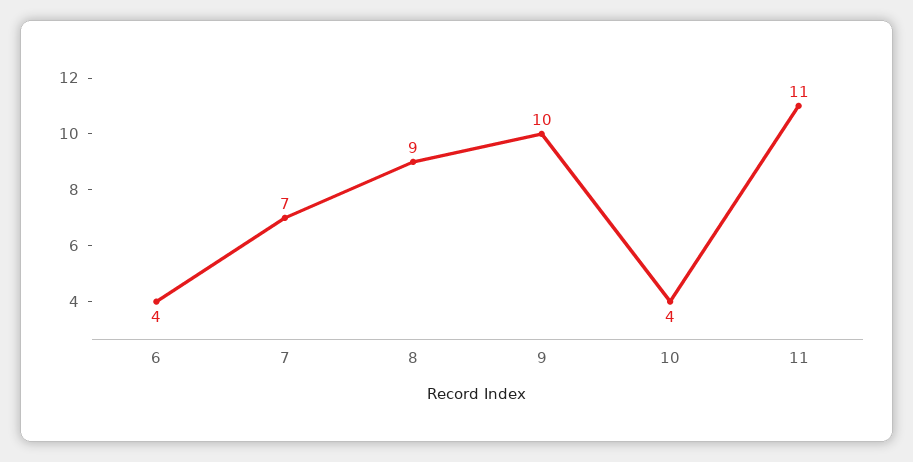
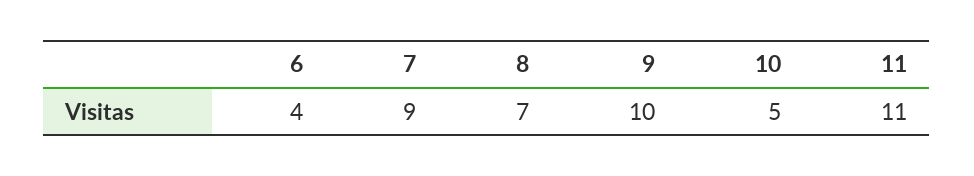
  {
    "6": 4,
-   "7": 7,
+   "7": 9,
-   "8": 9,
+   "8": 7,
    "9": 10,
-   "10": 4,
+   "10": 5,
    "11": 11
  }

